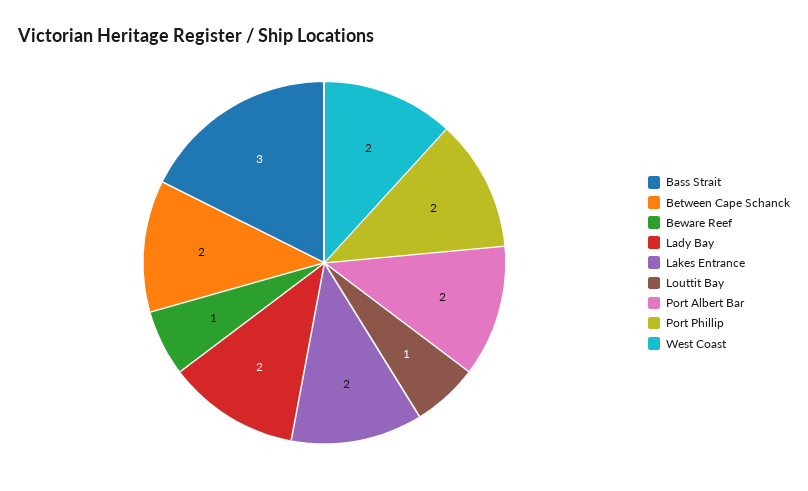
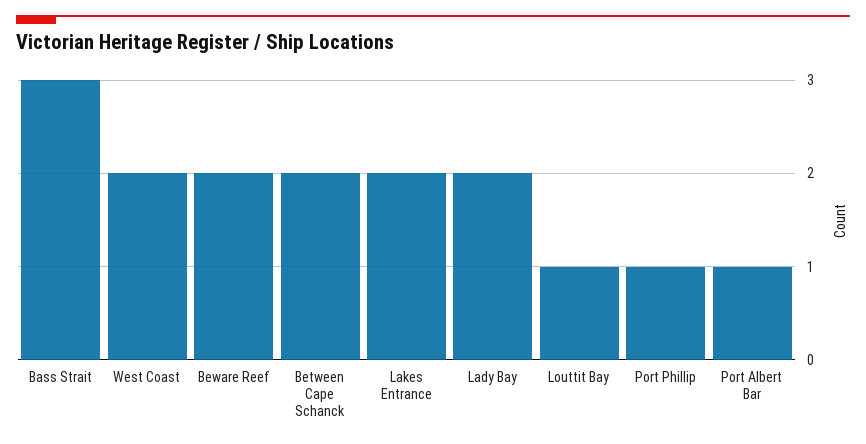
  {
    "Bass Strait": 3,
    "Between Cape Schanck": 2,
-   "Beware Reef": 1,
+   "Beware Reef": 2,
    "Lady Bay": 2,
    "Lakes Entrance": 2,
    "Louttit Bay": 1,
-   "Port Albert Bar": 2,
+   "Port Albert Bar": 1,
-   "Port Phillip": 2,
+   "Port Phillip": 1,
    "West Coast": 2
  }

